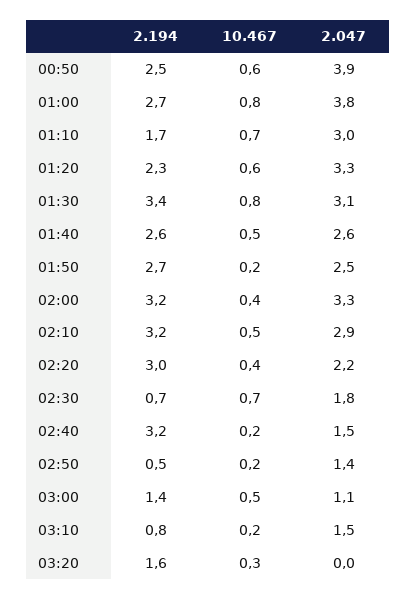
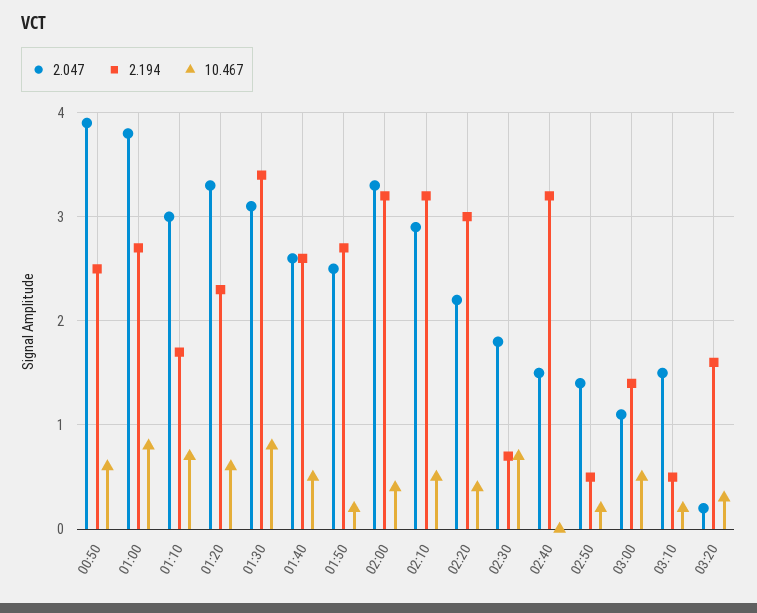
  {
    "2.194": {
      "00:50": 2.5,
      "01:00": 2.7,
      "01:10": 1.7,
      "01:20": 2.3,
      "01:30": 3.4,
      "01:40": 2.6,
      "01:50": 2.7,
      "02:00": 3.2,
      "02:10": 3.2,
      "02:20": 3,
      "02:30": 0.7,
      "02:40": 3.2,
      "02:50": 0.5,
      "03:00": 1.4,
-     "03:10": 0.8,
+     "03:10": 0.5,
      "03:20": 1.6
    },
    "10.467": {
      "00:50": 0.6,
      "01:00": 0.8,
      "01:10": 0.7,
      "01:20": 0.6,
      "01:30": 0.8,
      "01:40": 0.5,
      "01:50": 0.2,
      "02:00": 0.4,
      "02:10": 0.5,
      "02:20": 0.4,
      "02:30": 0.7,
-     "02:40": 0.2,
+     "02:40": 0,
      "02:50": 0.2,
      "03:00": 0.5,
      "03:10": 0.2,
      "03:20": 0.3
    },
    "2.047": {
      "00:50": 3.9,
      "01:00": 3.8,
      "01:10": 3,
      "01:20": 3.3,
      "01:30": 3.1,
      "01:40": 2.6,
      "01:50": 2.5,
      "02:00": 3.3,
      "02:10": 2.9,
      "02:20": 2.2,
      "02:30": 1.8,
      "02:40": 1.5,
      "02:50": 1.4,
      "03:00": 1.1,
      "03:10": 1.5,
-     "03:20": 0
+     "03:20": 0.2
    }
  }

